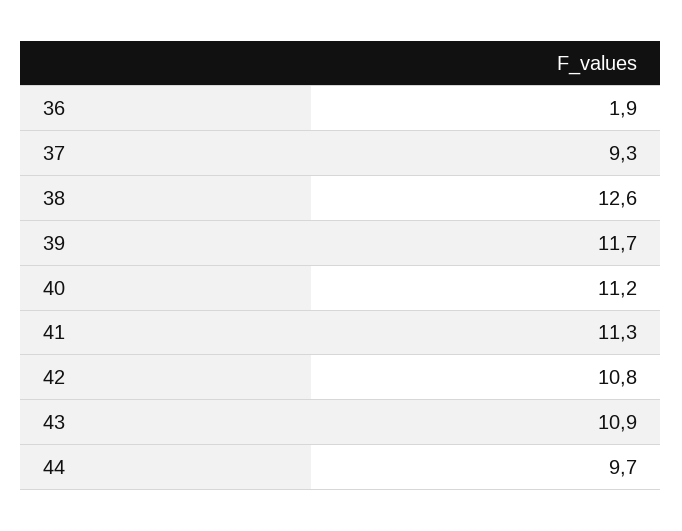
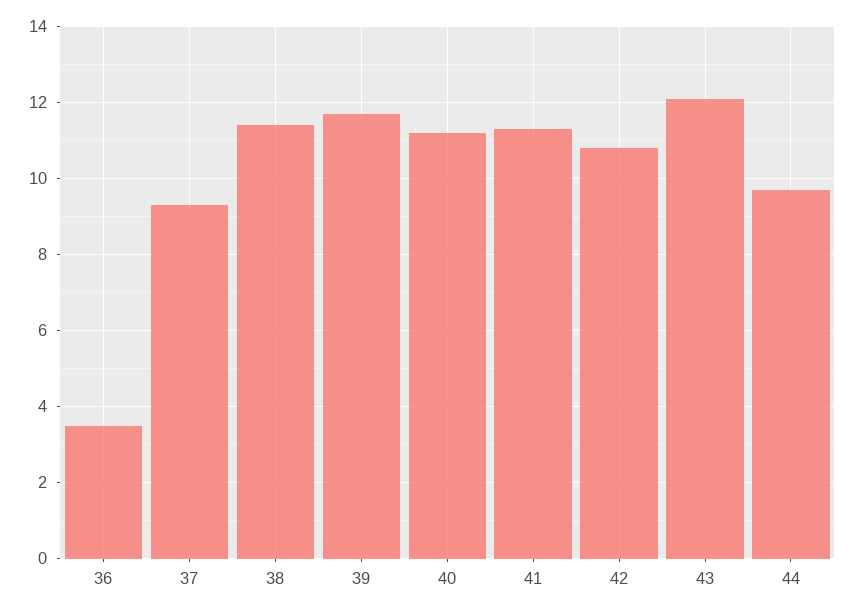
  {
-   "36": 1.9,
+   "36": 3.5,
    "37": 9.3,
-   "38": 12.6,
+   "38": 11.5,
    "39": 11.7,
    "40": 11.2,
    "41": 11.3,
    "42": 10.8,
-   "43": 10.9,
+   "43": 12,
    "44": 9.7
  }

